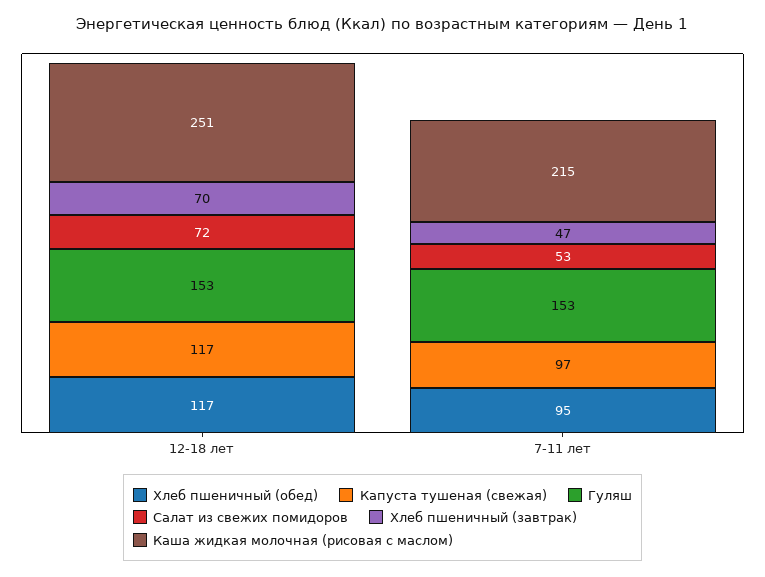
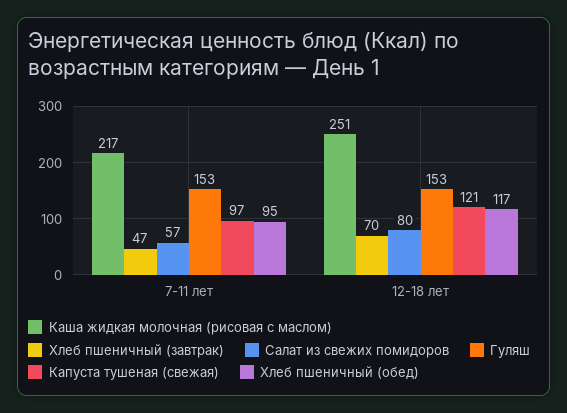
  {
    "Хлеб пшеничный (обед)": {
      "12-18 лет": 117,
      "7-11 лет": 95
    },
    "Капуста тушеная (свежая)": {
-     "12-18 лет": 117,
+     "12-18 лет": 121,
      "7-11 лет": 97
    },
    "Гуляш": {
      "12-18 лет": 153,
      "7-11 лет": 153
    },
    "Салат из свежих помидоров": {
-     "12-18 лет": 72,
+     "12-18 лет": 80,
-     "7-11 лет": 53
+     "7-11 лет": 57
    },
    "Хлеб пшеничный (завтрак)": {
      "12-18 лет": 70,
      "7-11 лет": 47
    },
    "Каша жидкая молочная (рисовая с маслом)": {
      "12-18 лет": 251,
-     "7-11 лет": 215
+     "7-11 лет": 217
    }
  }

